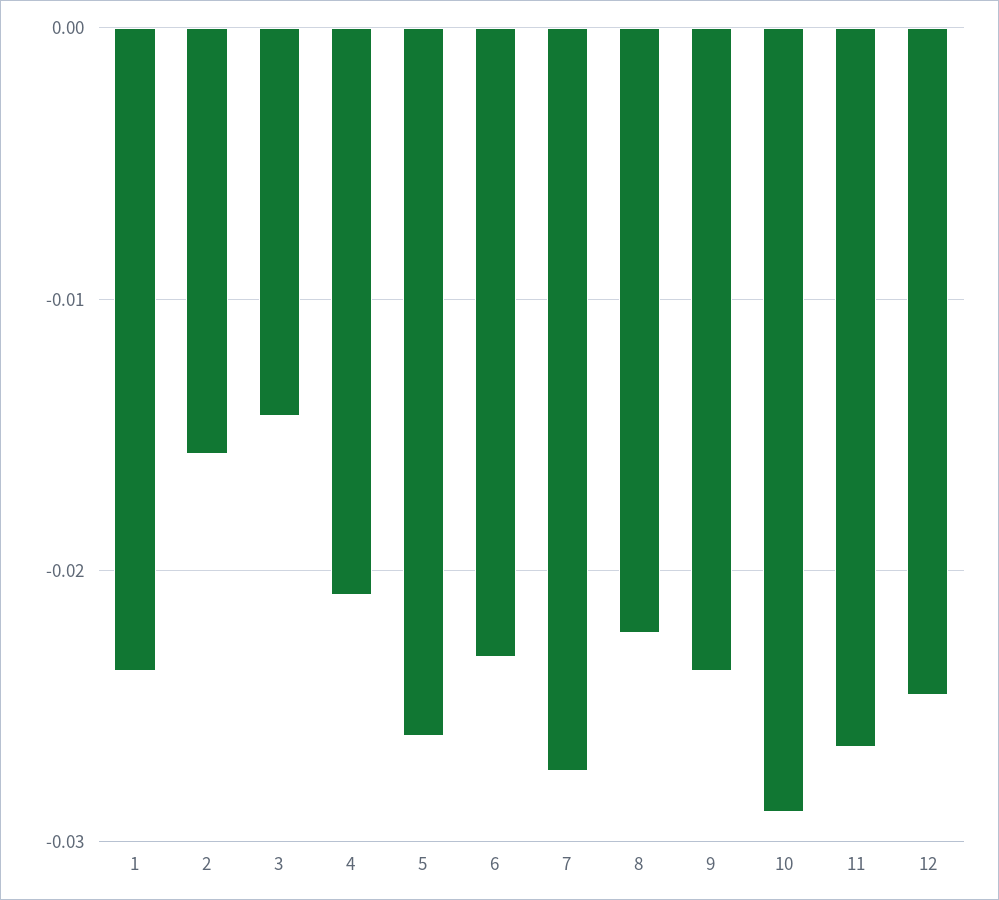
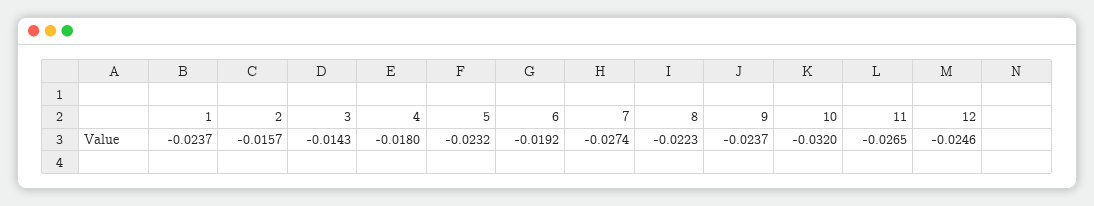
  {
    "1": -0.0237,
    "2": -0.0157,
    "3": -0.0143,
-   "4": -0.021,
+   "4": -0.018,
-   "5": -0.026,
+   "5": -0.0232,
-   "6": -0.023,
+   "6": -0.0192,
    "7": -0.0274,
    "8": -0.0223,
    "9": -0.0237,
-   "10": -0.029,
+   "10": -0.032,
    "11": -0.0265,
    "12": -0.0246
  }

